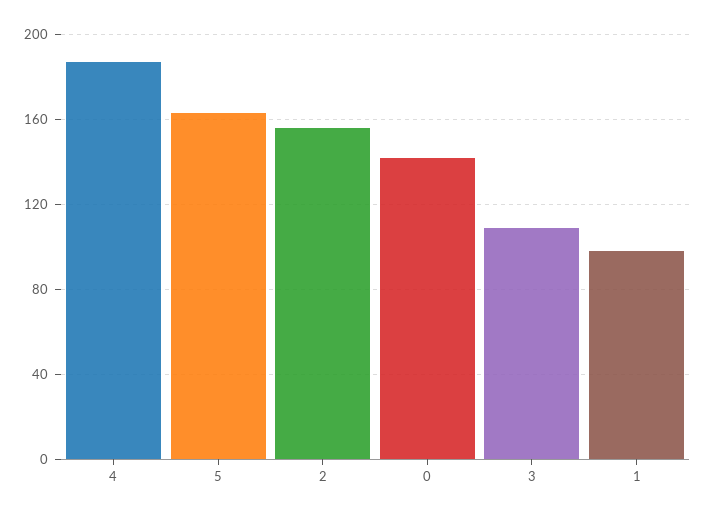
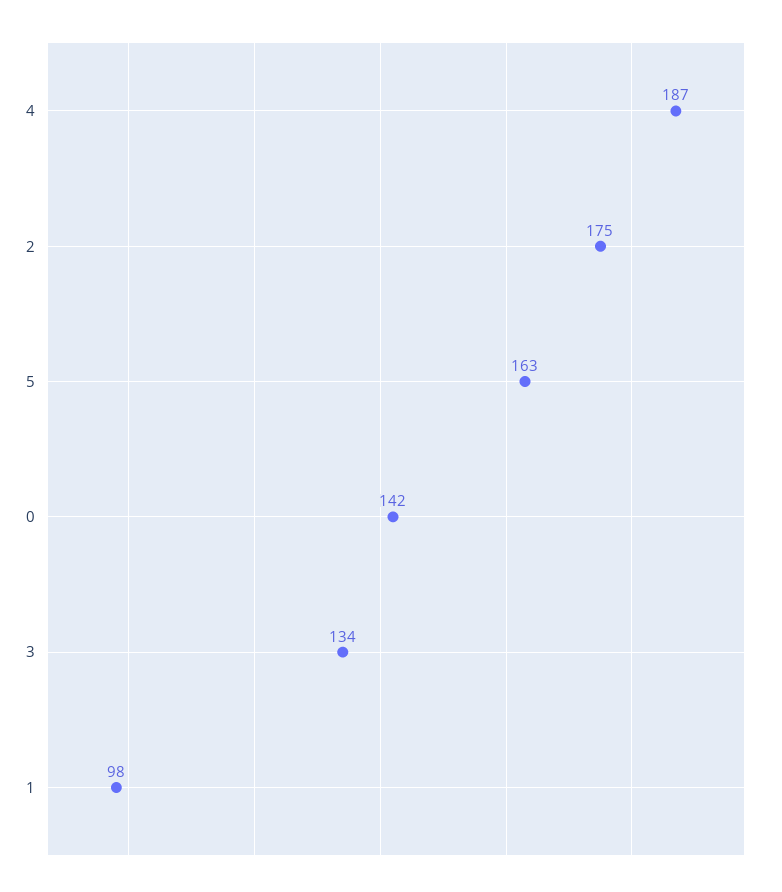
  {
    "4": 187,
    "5": 163,
-   "2": 155,
+   "2": 175,
    "0": 142,
-   "3": 110,
+   "3": 134,
    "1": 98
  }

